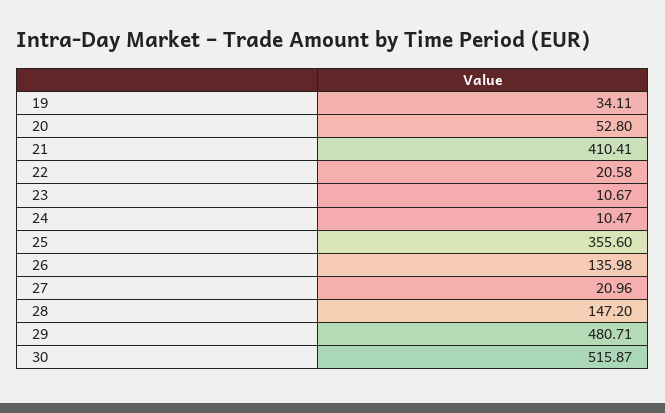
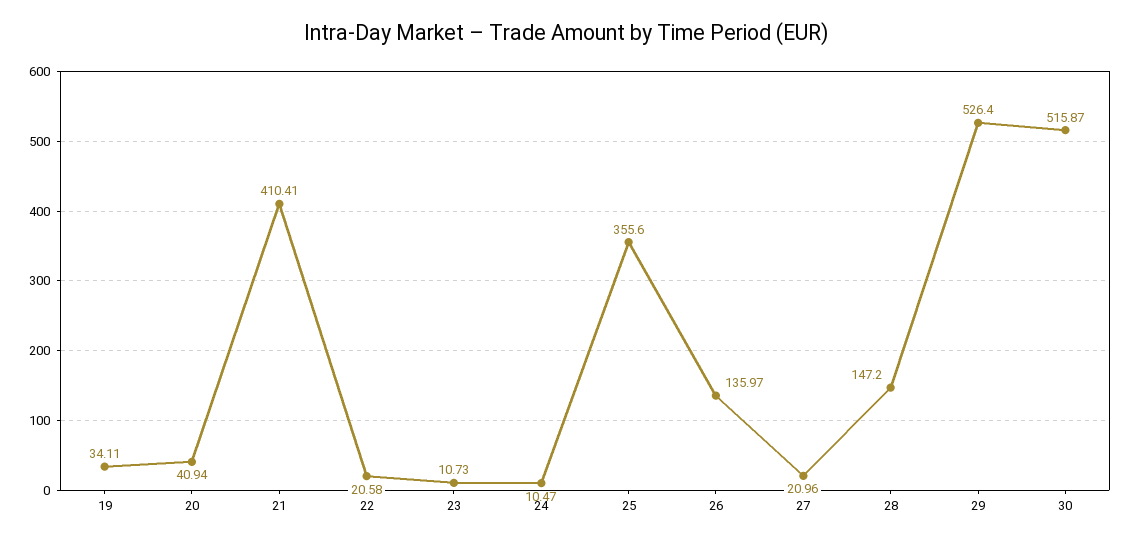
  {
    "19": 34.11,
-   "20": 52.8,
+   "20": 40.94,
    "21": 410.41,
    "22": 20.58,
-   "23": 10.67,
+   "23": 10.73,
    "24": 10.47,
    "25": 355.6,
-   "26": 135.98,
+   "26": 135.97,
    "27": 20.96,
    "28": 147.2,
-   "29": 480.71,
+   "29": 526.4,
    "30": 515.87
  }

